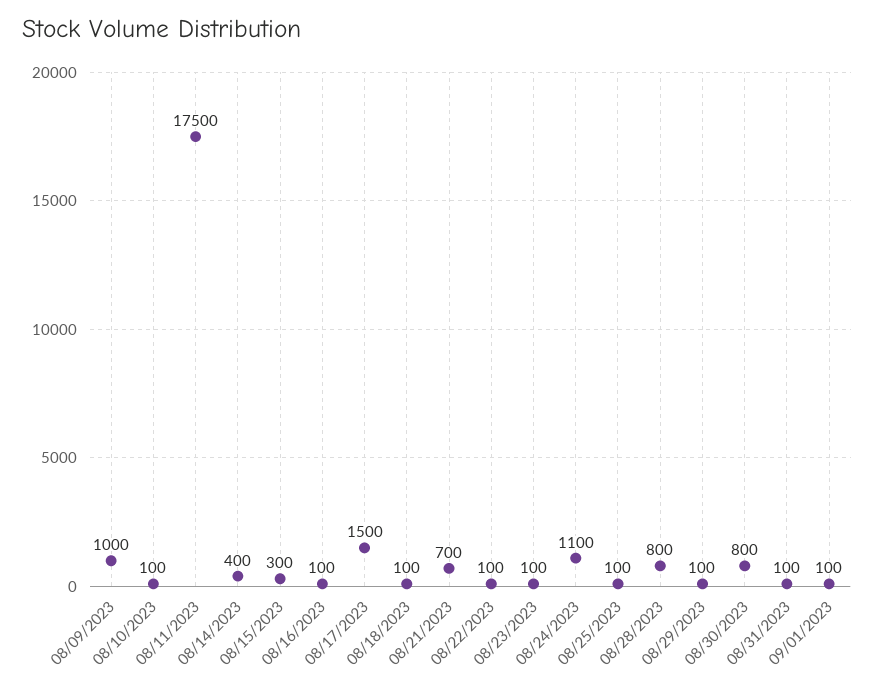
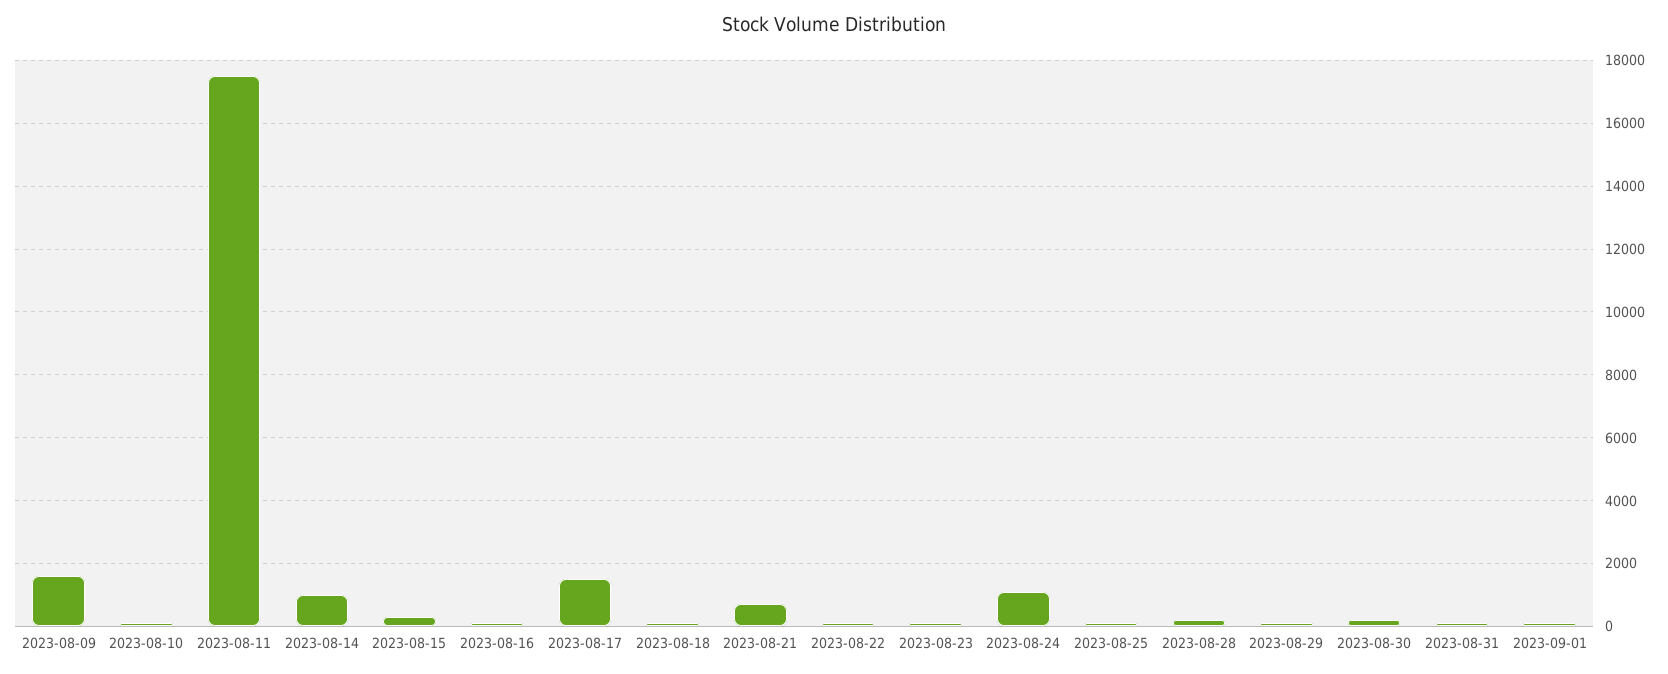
  {
-   "08/09/2023": 1000,
+   "08/09/2023": 1600,
    "08/10/2023": 100,
    "08/11/2023": 17500,
-   "08/14/2023": 400,
+   "08/14/2023": 1000,
    "08/15/2023": 300,
    "08/16/2023": 100,
    "08/17/2023": 1500,
    "08/18/2023": 100,
    "08/21/2023": 700,
    "08/22/2023": 100,
    "08/23/2023": 100,
    "08/24/2023": 1100,
    "08/25/2023": 100,
-   "08/28/2023": 800,
+   "08/28/2023": 200,
    "08/29/2023": 100,
-   "08/30/2023": 800,
+   "08/30/2023": 200,
    "08/31/2023": 100,
    "09/01/2023": 100
  }

